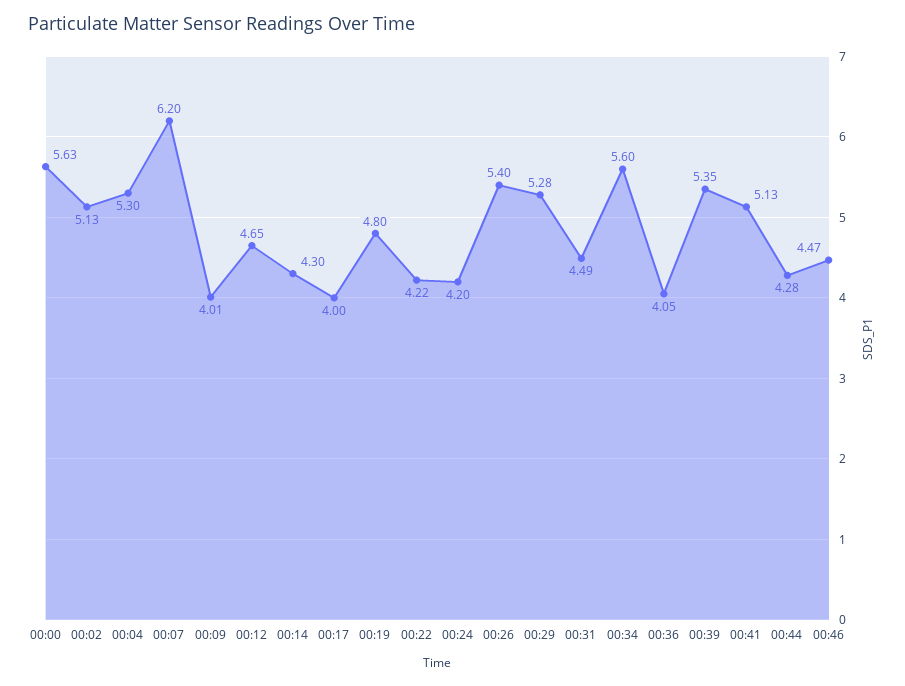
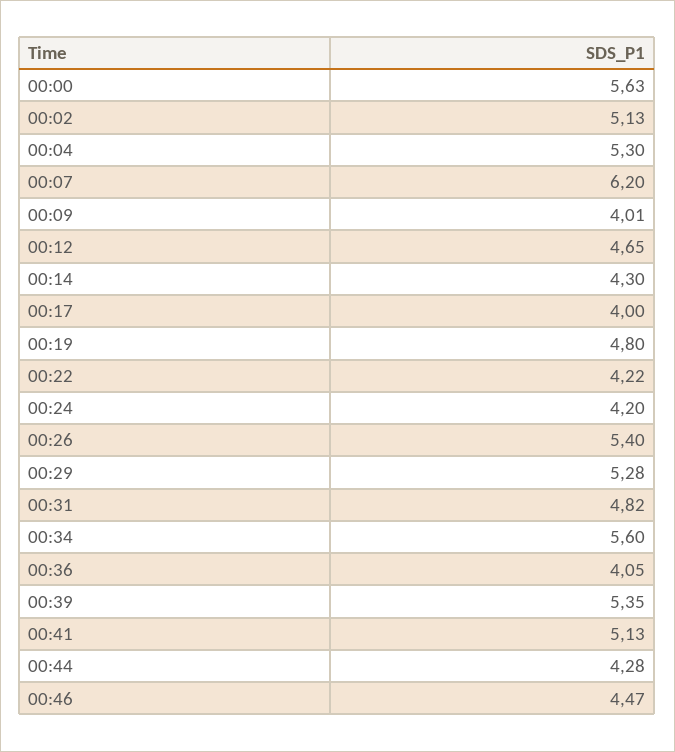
  {
    "00:00": 5.63,
    "00:02": 5.13,
    "00:04": 5.3,
    "00:07": 6.2,
    "00:09": 4.01,
    "00:12": 4.65,
    "00:14": 4.3,
    "00:17": 4,
    "00:19": 4.8,
    "00:22": 4.22,
    "00:24": 4.2,
    "00:26": 5.4,
    "00:29": 5.28,
-   "00:31": 4.49,
+   "00:31": 4.82,
    "00:34": 5.6,
    "00:36": 4.05,
    "00:39": 5.35,
    "00:41": 5.13,
    "00:44": 4.28,
    "00:46": 4.47
  }

